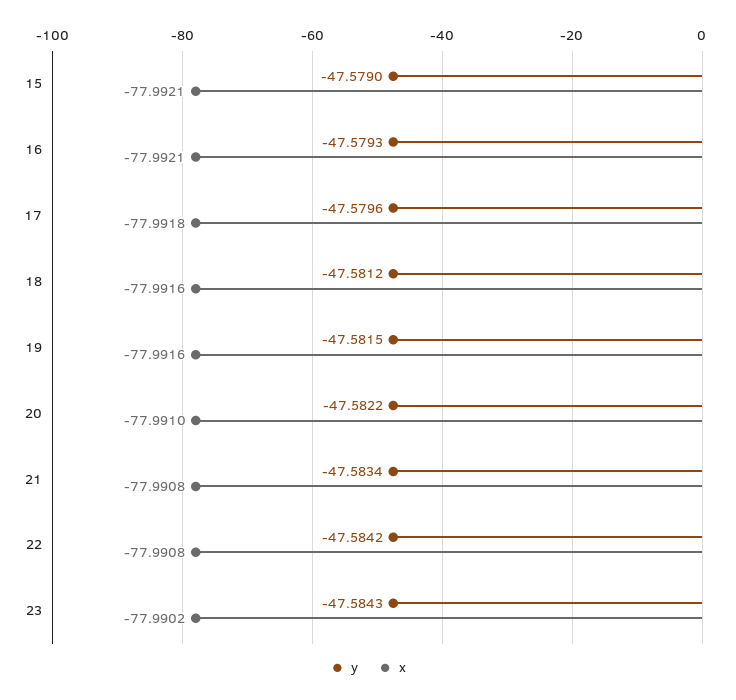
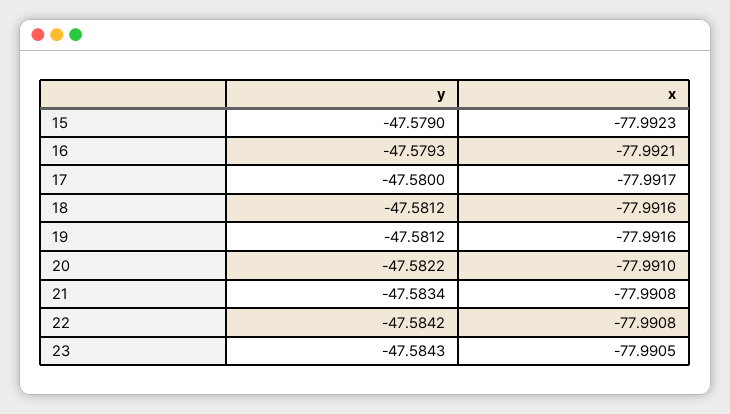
  {
    "y": {
      "15": -47.579,
      "16": -47.5793,
-     "17": -47.5796,
+     "17": -47.58,
      "18": -47.5812,
-     "19": -47.5815,
+     "19": -47.5812,
      "20": -47.5822,
      "21": -47.5834,
      "22": -47.5842,
      "23": -47.5843
    },
    "x": {
-     "15": -77.9921,
+     "15": -77.9923,
      "16": -77.9921,
-     "17": -77.9918,
+     "17": -77.9917,
      "18": -77.9916,
      "19": -77.9916,
      "20": -77.991,
      "21": -77.9908,
      "22": -77.9908,
-     "23": -77.9902
+     "23": -77.9905
    }
  }

